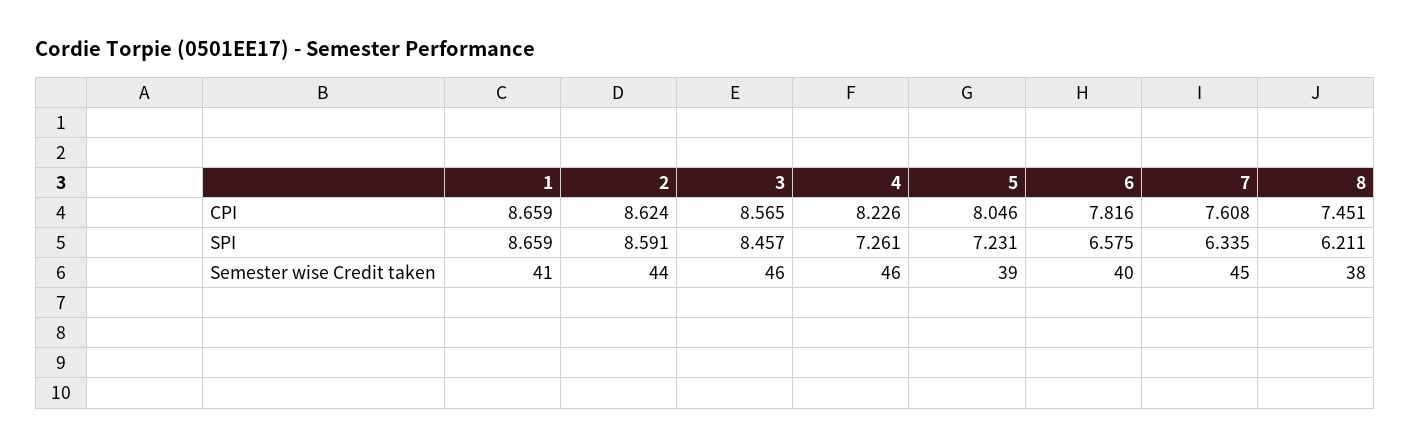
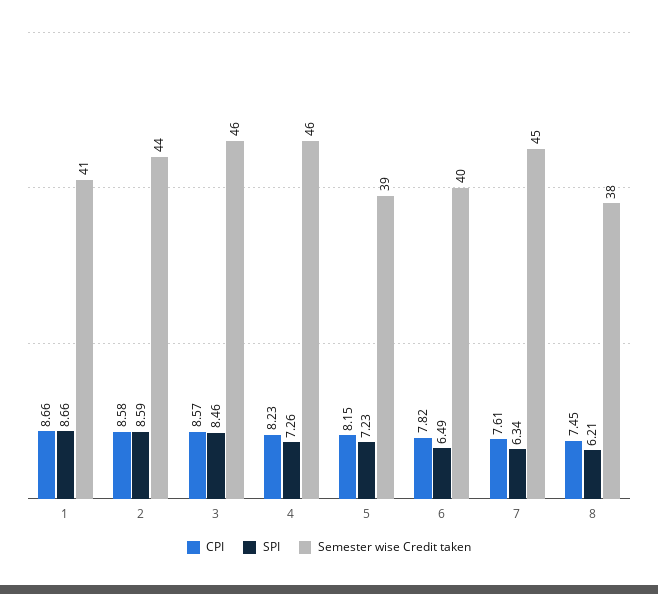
  {
    "CPI": {
      "1": 8.659,
-     "2": 8.624,
+     "2": 8.58,
      "3": 8.565,
      "4": 8.226,
-     "5": 8.046,
+     "5": 8.15,
      "6": 7.816,
      "7": 7.608,
      "8": 7.451
    },
    "SPI": {
      "1": 8.659,
      "2": 8.591,
      "3": 8.457,
      "4": 7.261,
      "5": 7.231,
-     "6": 6.575,
+     "6": 6.49,
      "7": 6.335,
      "8": 6.211
    },
    "Semester wise Credit taken": {
      "1": 41,
      "2": 44,
      "3": 46,
      "4": 46,
      "5": 39,
      "6": 40,
      "7": 45,
      "8": 38
    }
  }

